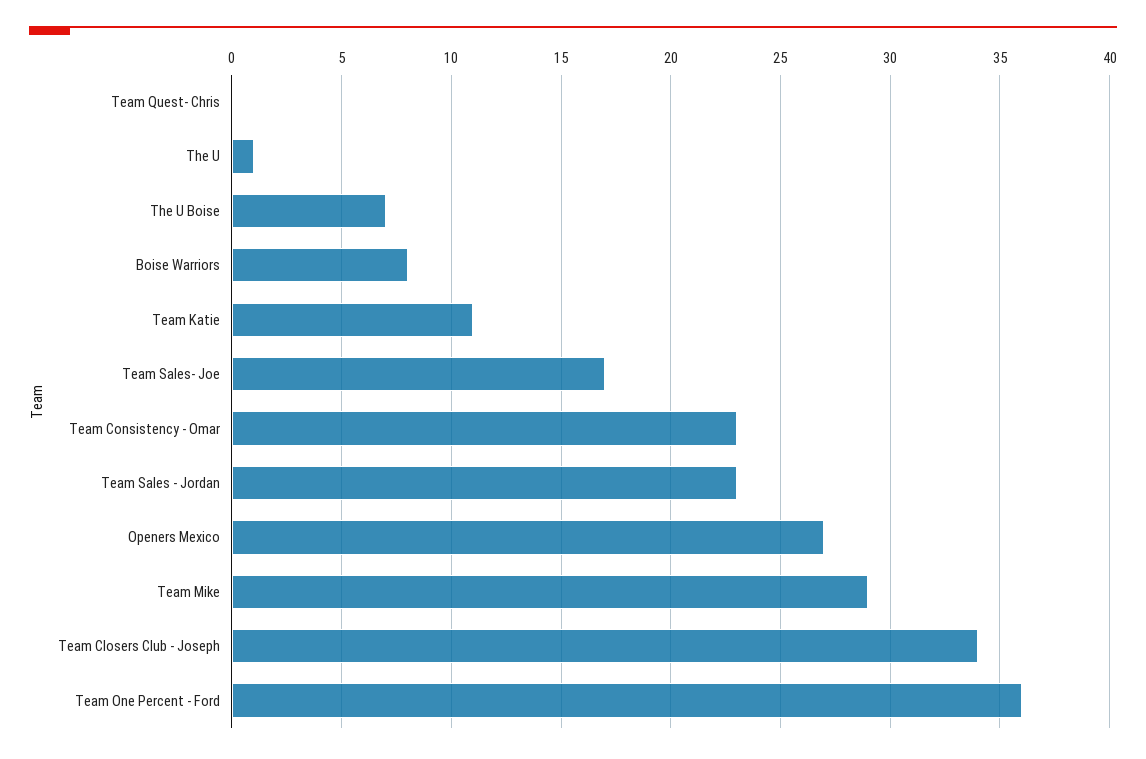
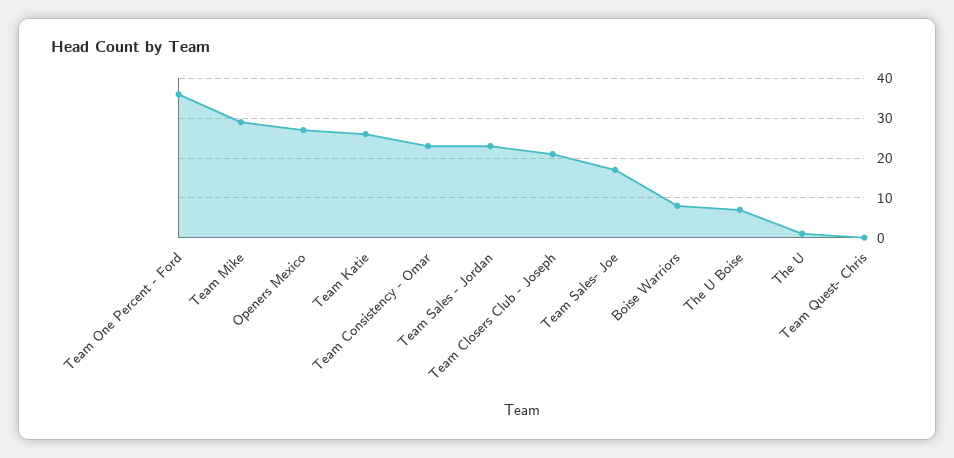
  {
    "Team Quest- Chris": 0,
    "The U": 1,
    "The U Boise": 7,
    "Boise Warriors": 8,
-   "Team Katie": 11,
+   "Team Katie": 25,
    "Team Sales- Joe": 17,
    "Team Consistency - Omar": 23,
    "Team Sales - Jordan": 23,
    "Openers Mexico": 27,
    "Team Mike": 29,
-   "Team Closers Club - Joseph": 34,
+   "Team Closers Club - Joseph": 20,
    "Team One Percent - Ford": 36
  }

